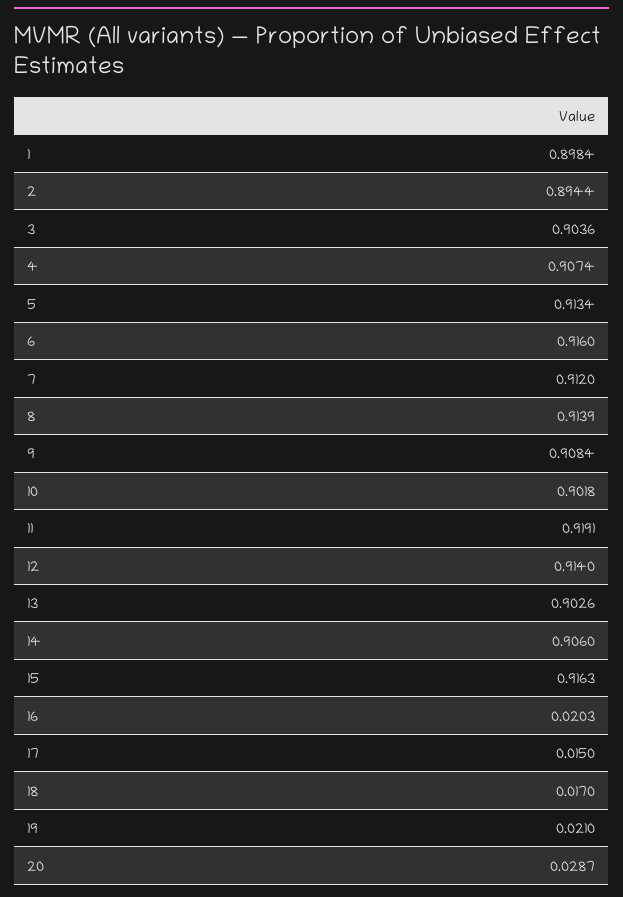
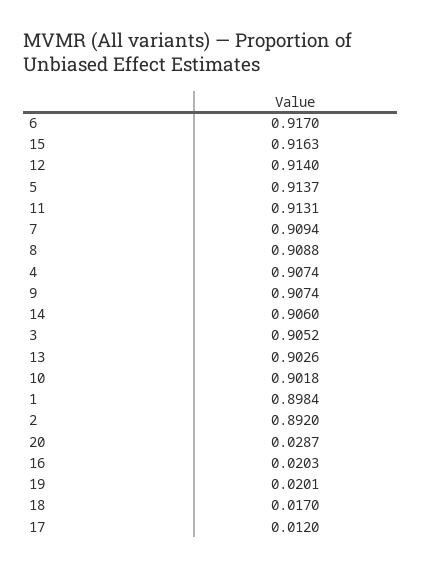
  {
    "1": 0.8984,
-   "2": 0.8944,
+   "2": 0.892,
-   "3": 0.9036,
+   "3": 0.9052,
    "4": 0.9074,
-   "5": 0.9134,
+   "5": 0.9137,
-   "6": 0.916,
+   "6": 0.917,
-   "7": 0.912,
+   "7": 0.9094,
-   "8": 0.9139,
+   "8": 0.9088,
-   "9": 0.9084,
+   "9": 0.9074,
    "10": 0.9018,
-   "11": 0.9191,
+   "11": 0.9131,
    "12": 0.914,
    "13": 0.9026,
    "14": 0.906,
    "15": 0.9163,
    "16": 0.0203,
-   "17": 0.015,
+   "17": 0.012,
    "18": 0.017,
-   "19": 0.021,
+   "19": 0.0201,
    "20": 0.0287
  }

